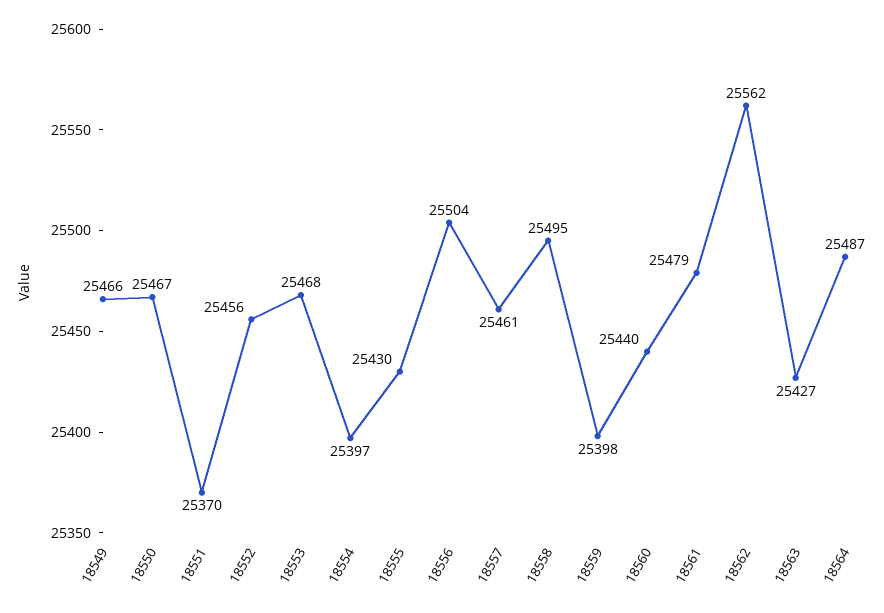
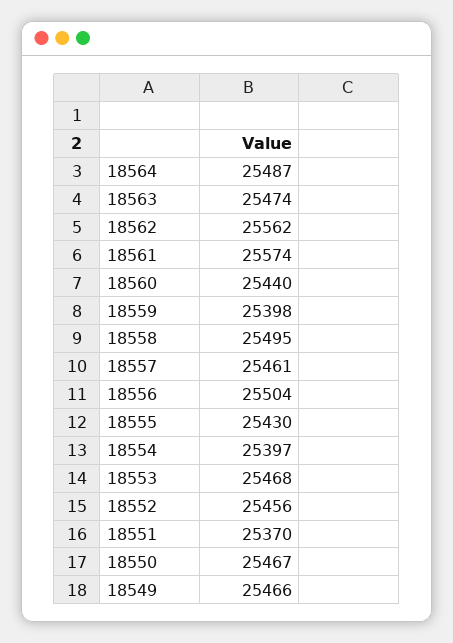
  {
    "18549": 25466,
    "18550": 25467,
    "18551": 25370,
    "18552": 25456,
    "18553": 25468,
    "18554": 25397,
    "18555": 25430,
    "18556": 25504,
    "18557": 25461,
    "18558": 25495,
    "18559": 25398,
    "18560": 25440,
-   "18561": 25479,
+   "18561": 25574,
    "18562": 25562,
-   "18563": 25427,
+   "18563": 25474,
    "18564": 25487
  }

